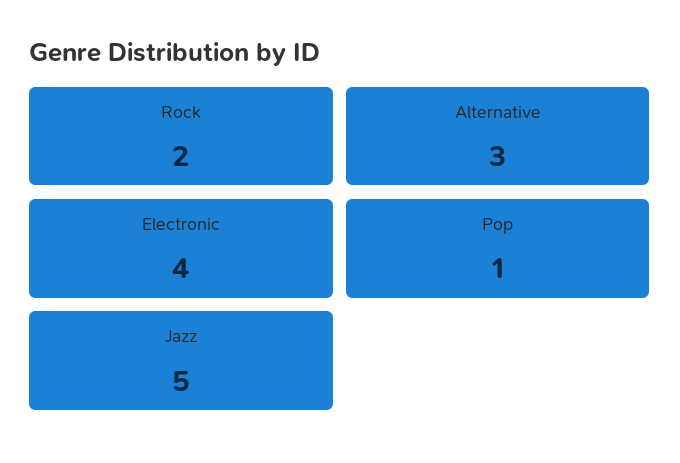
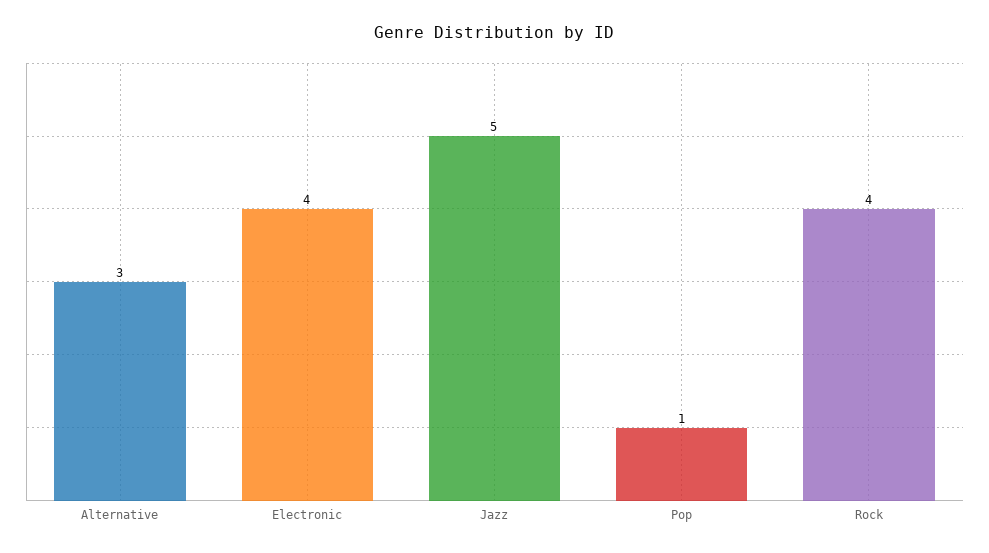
  {
-   "Rock": 2,
+   "Rock": 4,
    "Alternative": 3,
    "Electronic": 4,
    "Pop": 1,
    "Jazz": 5
  }

